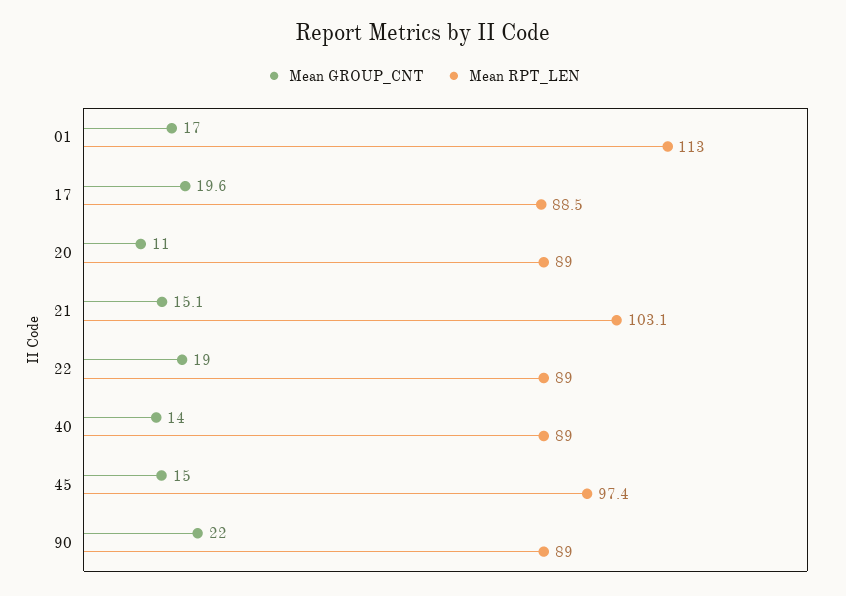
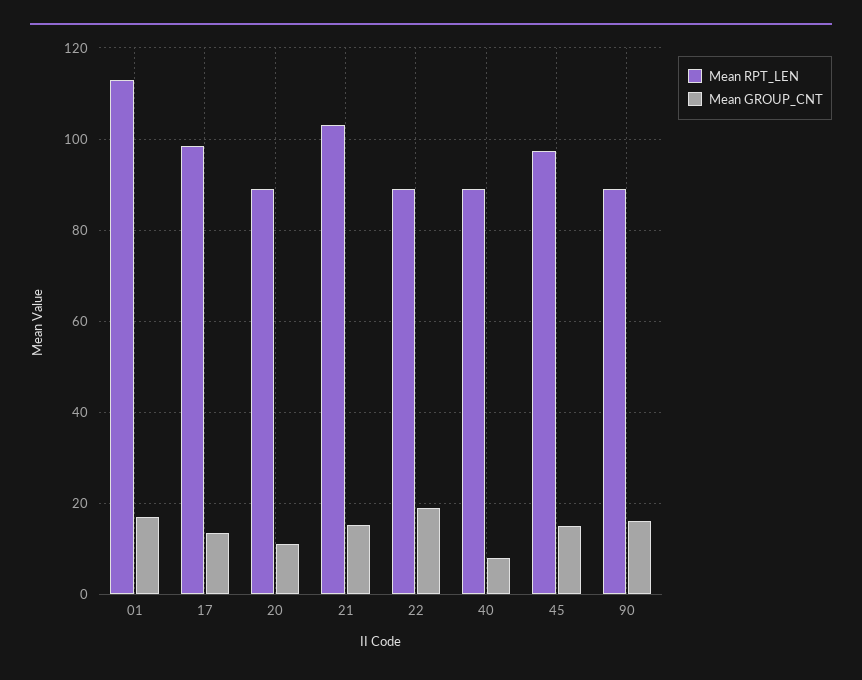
  {
    "Mean GROUP_CNT": {
      "01": 17,
-     "17": 19.6,
+     "17": 14,
      "20": 11,
      "21": 15.1,
      "22": 19,
-     "40": 14,
+     "40": 8,
      "45": 15,
-     "90": 22
+     "90": 16
    },
    "Mean RPT_LEN": {
      "01": 113,
-     "17": 88.5,
+     "17": 98,
      "20": 89,
      "21": 103.1,
      "22": 89,
      "40": 89,
      "45": 97.4,
      "90": 89
    }
  }

